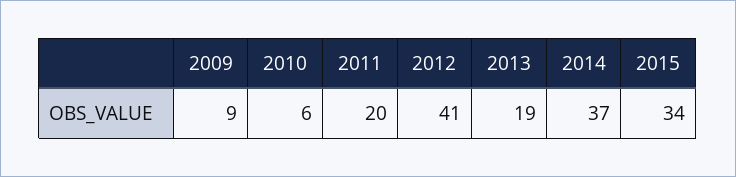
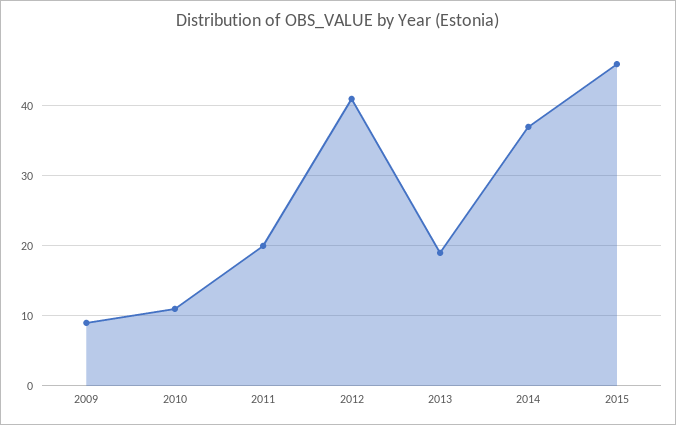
  {
    "2009": 9,
-   "2010": 6,
+   "2010": 11,
    "2011": 20,
    "2012": 41,
    "2013": 19,
    "2014": 37,
-   "2015": 34
+   "2015": 46
  }

